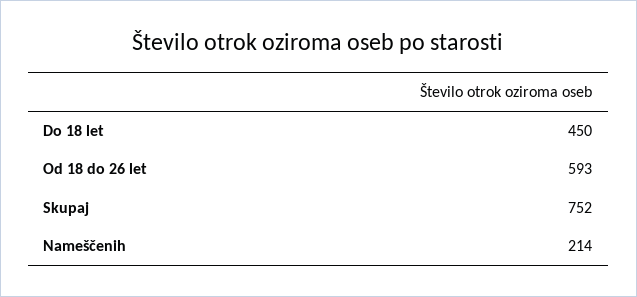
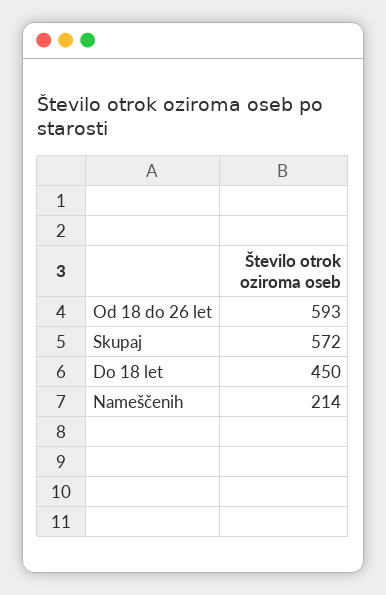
  {
    "Do 18 let": 450,
    "Od 18 do 26 let": 593,
-   "Skupaj": 752,
+   "Skupaj": 572,
    "Nameščenih": 214
  }

